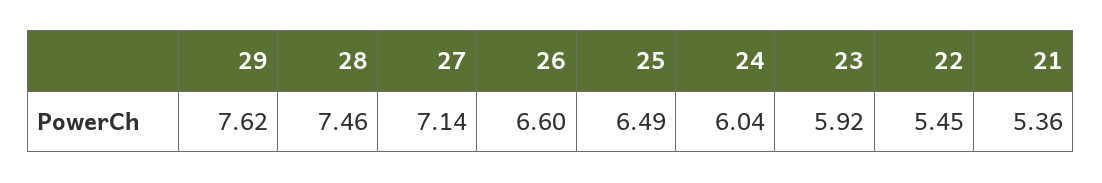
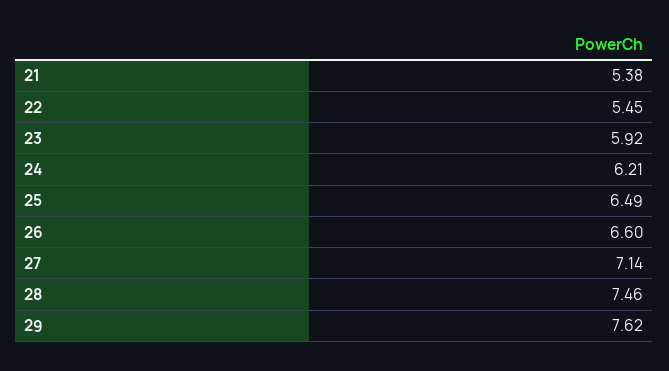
  {
    "29": 7.62,
    "28": 7.46,
    "27": 7.14,
    "26": 6.6,
    "25": 6.49,
-   "24": 6.04,
+   "24": 6.21,
    "23": 5.92,
    "22": 5.45,
-   "21": 5.36
+   "21": 5.38
  }

